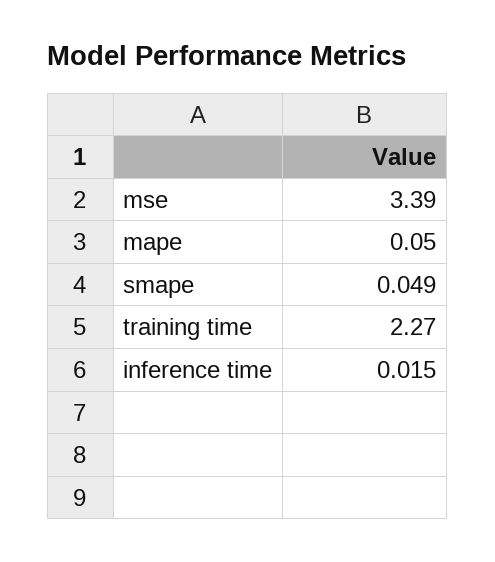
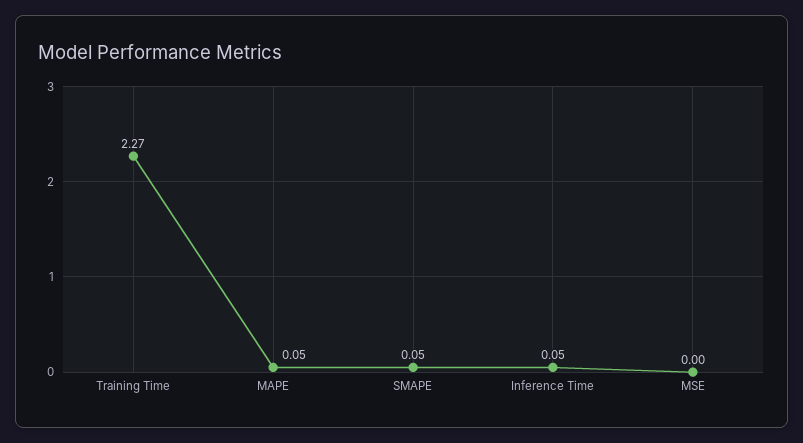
  {
-   "mse": 3.39,
+   "mse": 0,
    "mape": 0.05,
    "smape": 0.049,
    "training time": 2.27,
-   "inference time": 0.015
+   "inference time": 0.05
  }

